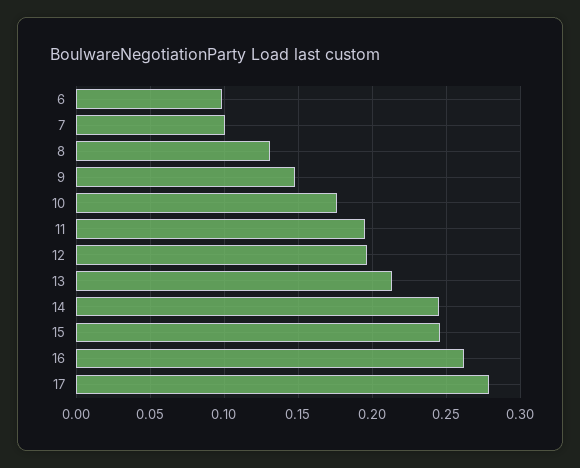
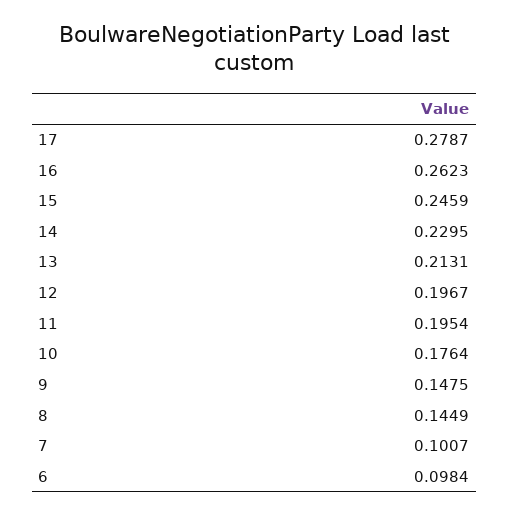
  {
    "6": 0.0984,
    "7": 0.1007,
-   "8": 0.13,
+   "8": 0.1449,
    "9": 0.1475,
    "10": 0.1764,
    "11": 0.1954,
    "12": 0.1967,
    "13": 0.2131,
-   "14": 0.245,
+   "14": 0.2295,
    "15": 0.2459,
    "16": 0.2623,
    "17": 0.2787
  }

